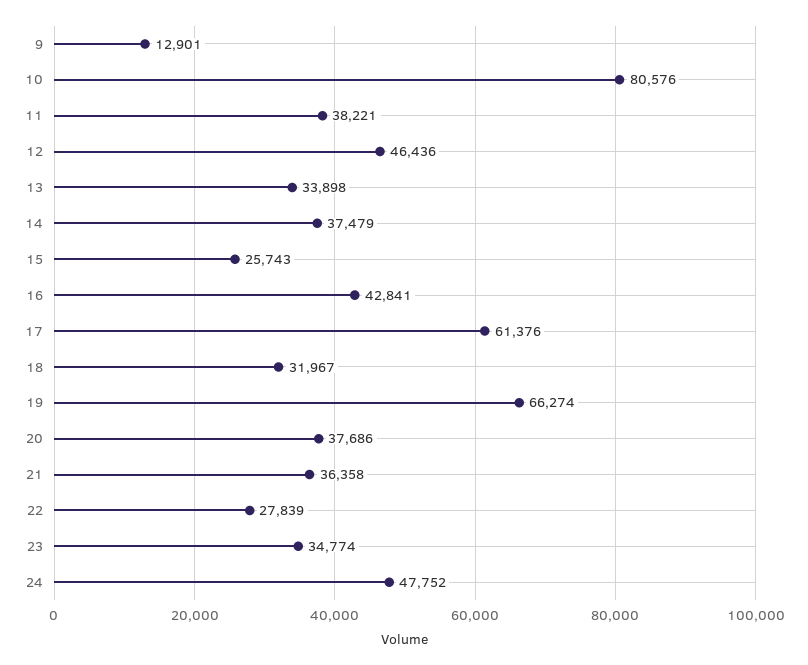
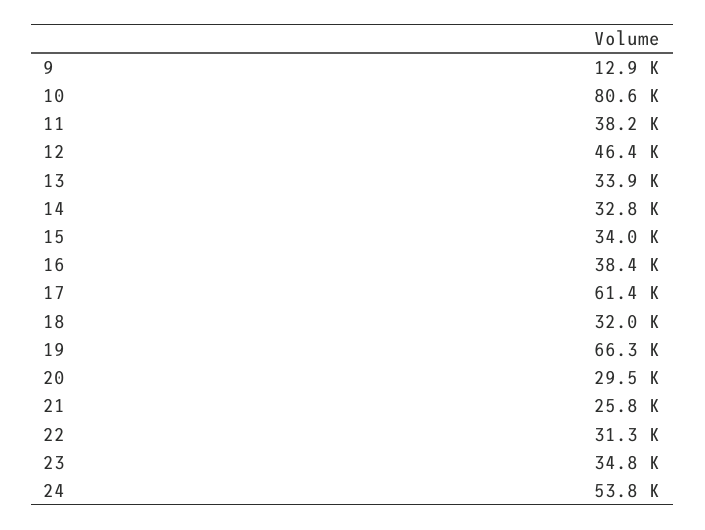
  {
    "9": 12901,
    "10": 80576,
    "11": 38221,
    "12": 46436,
    "13": 33898,
-   "14": 37479,
+   "14": 32800,
-   "15": 25743,
+   "15": 34000,
-   "16": 42841,
+   "16": 38400,
    "17": 61376,
    "18": 31967,
    "19": 66274,
-   "20": 37686,
+   "20": 29500,
-   "21": 36358,
+   "21": 25800,
-   "22": 27839,
+   "22": 31300,
    "23": 34774,
-   "24": 47752
+   "24": 53800
  }

